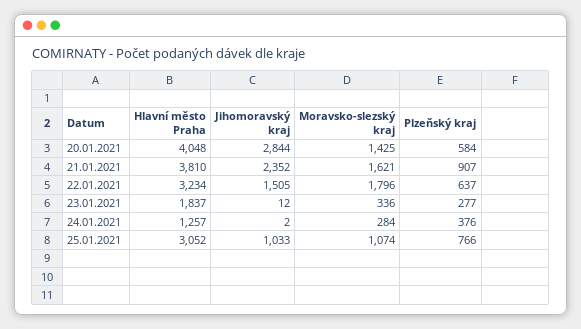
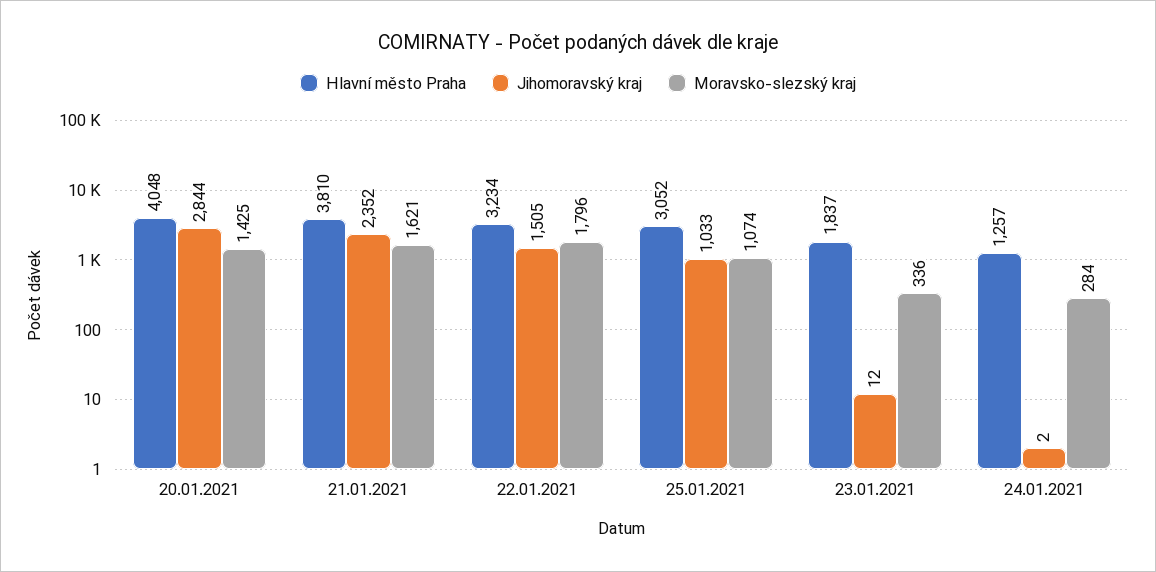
  {
    "Hlavní město Praha": {
      "20.01.2021": 4048,
      "21.01.2021": 3810,
      "22.01.2021": 3234,
      "23.01.2021": 1837,
      "24.01.2021": 1257,
      "25.01.2021": 3052
    },
    "Jihomoravský kraj": {
      "20.01.2021": 2844,
      "21.01.2021": 2352,
      "22.01.2021": 1505,
      "23.01.2021": 12,
      "24.01.2021": 2,
      "25.01.2021": 1033
    },
    "Moravsko-slezský kraj": {
      "20.01.2021": 1425,
      "21.01.2021": 1621,
      "22.01.2021": 1796,
      "23.01.2021": 336,
      "24.01.2021": 284,
      "25.01.2021": 1074
-   },
+   }
-   "Plzeňský kraj": {
-     "20.01.2021": 584,
-     "21.01.2021": 907,
-     "22.01.2021": 637,
-     "23.01.2021": 277,
-     "24.01.2021": 376,
-     "25.01.2021": 766
-   }
  }

